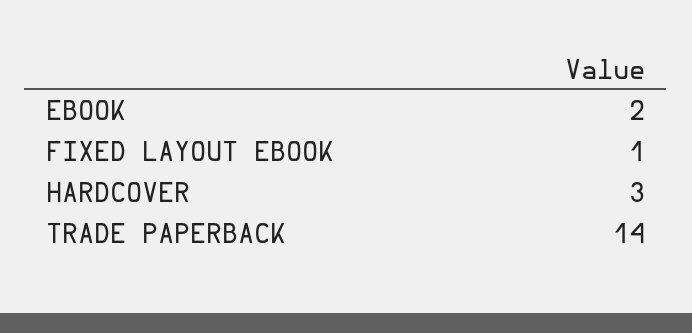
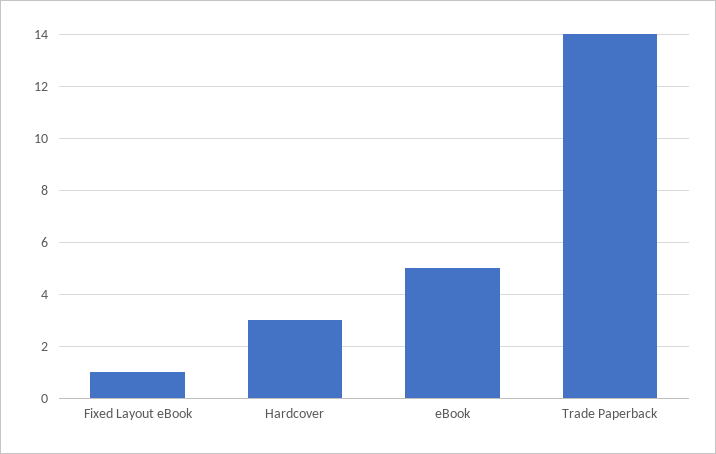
  {
-   "EBOOK": 2,
+   "EBOOK": 5,
    "FIXED LAYOUT EBOOK": 1,
    "HARDCOVER": 3,
    "TRADE PAPERBACK": 14
  }

